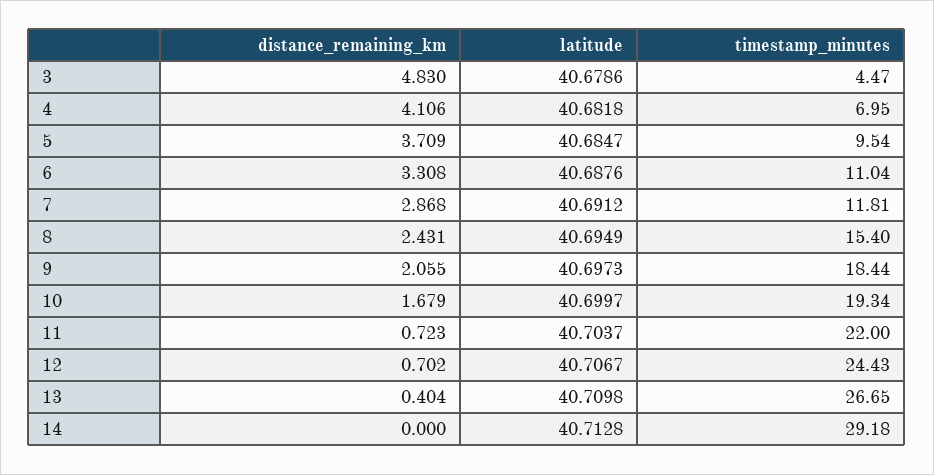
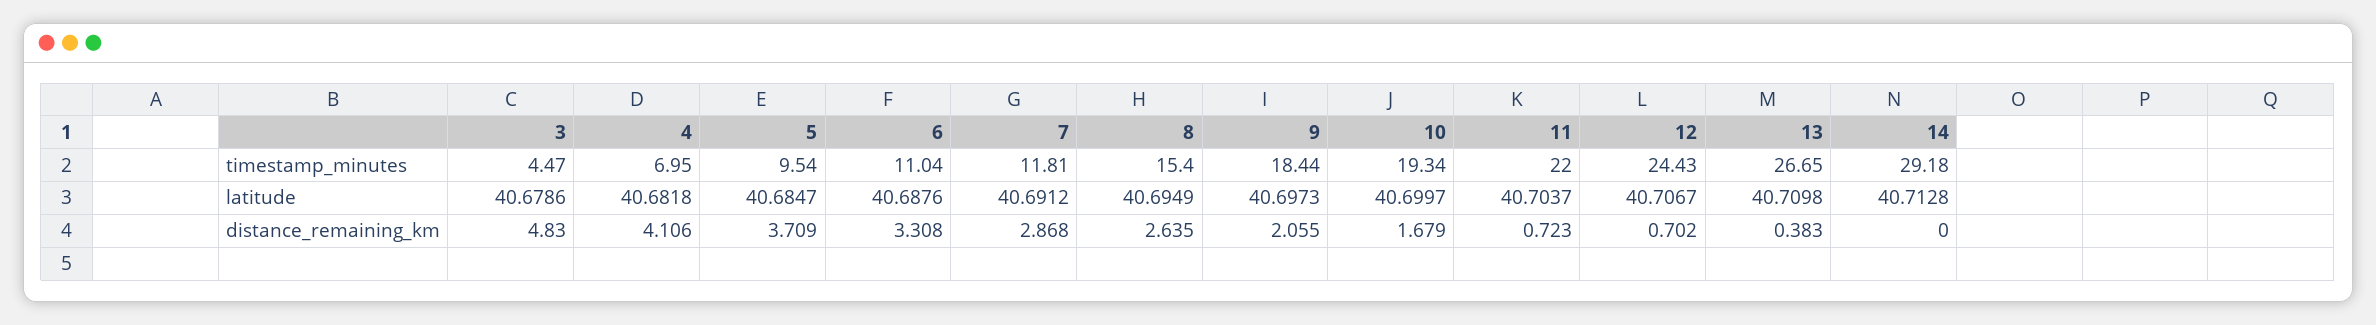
  {
    "distance_remaining_km": {
      "3": 4.83,
      "4": 4.106,
      "5": 3.709,
      "6": 3.308,
      "7": 2.868,
-     "8": 2.431,
+     "8": 2.635,
      "9": 2.055,
      "10": 1.679,
      "11": 0.723,
      "12": 0.702,
-     "13": 0.404,
+     "13": 0.383,
      "14": 0
    },
    "latitude": {
      "3": 40.6786,
      "4": 40.6818,
      "5": 40.6847,
      "6": 40.6876,
      "7": 40.6912,
      "8": 40.6949,
      "9": 40.6973,
      "10": 40.6997,
      "11": 40.7037,
      "12": 40.7067,
      "13": 40.7098,
      "14": 40.7128
    },
    "timestamp_minutes": {
      "3": 4.47,
      "4": 6.95,
      "5": 9.54,
      "6": 11.04,
      "7": 11.81,
      "8": 15.4,
      "9": 18.44,
      "10": 19.34,
      "11": 22,
      "12": 24.43,
      "13": 26.65,
      "14": 29.18
    }
  }

